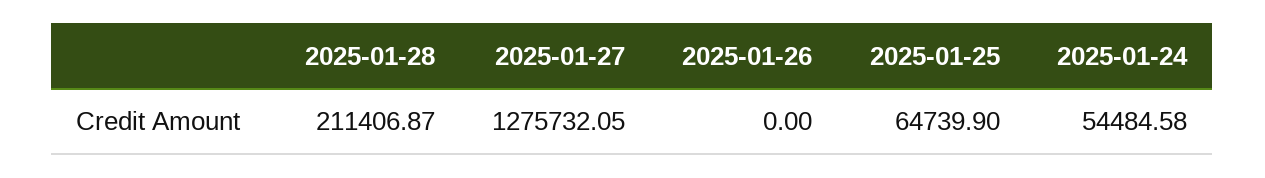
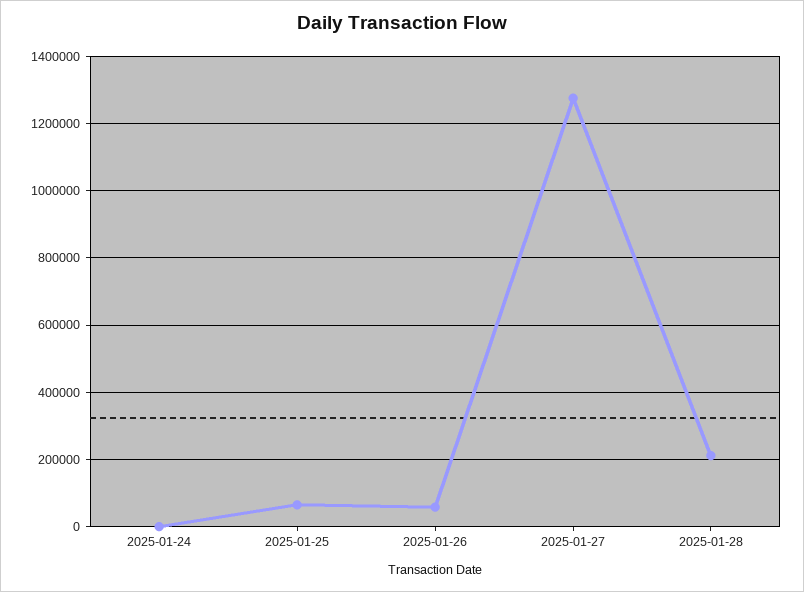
  {
    "2025-01-28": 211406.87,
    "2025-01-27": 1275732.05,
-   "2025-01-26": 0,
+   "2025-01-26": 60000,
    "2025-01-25": 64739.9,
-   "2025-01-24": 54484.58
+   "2025-01-24": 0
  }

